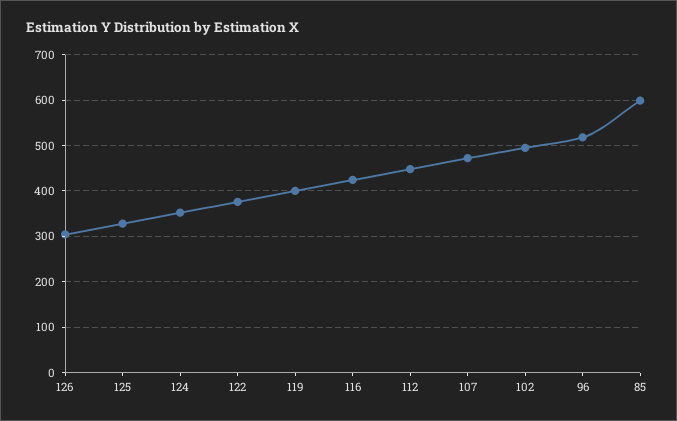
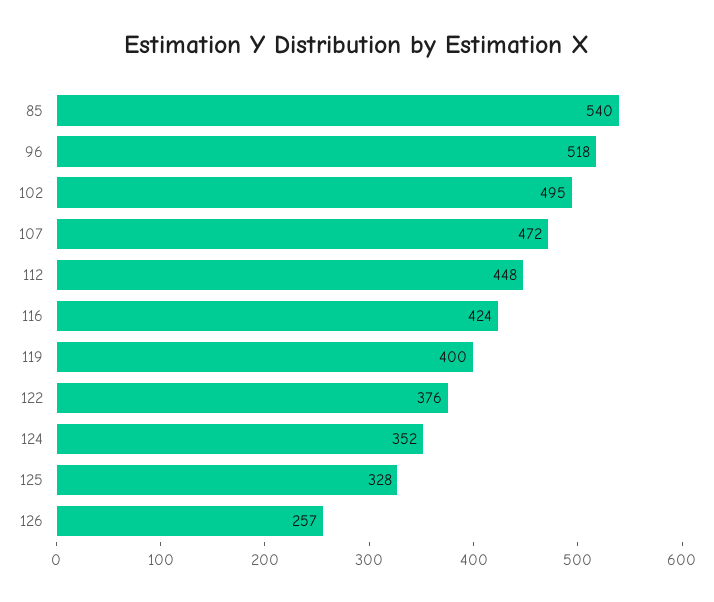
  {
-   "126": 300,
+   "126": 257,
    "125": 328,
    "124": 352,
    "122": 376,
    "119": 400,
    "116": 424,
    "112": 448,
    "107": 472,
    "102": 495,
    "96": 518,
-   "85": 600
+   "85": 540
  }

